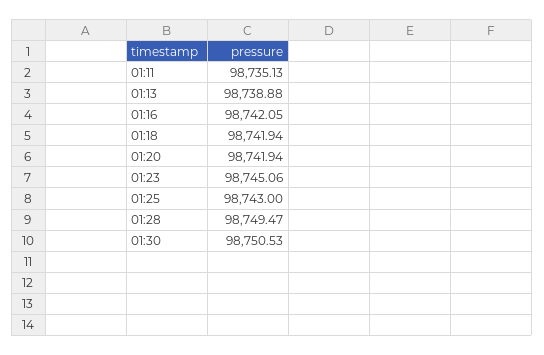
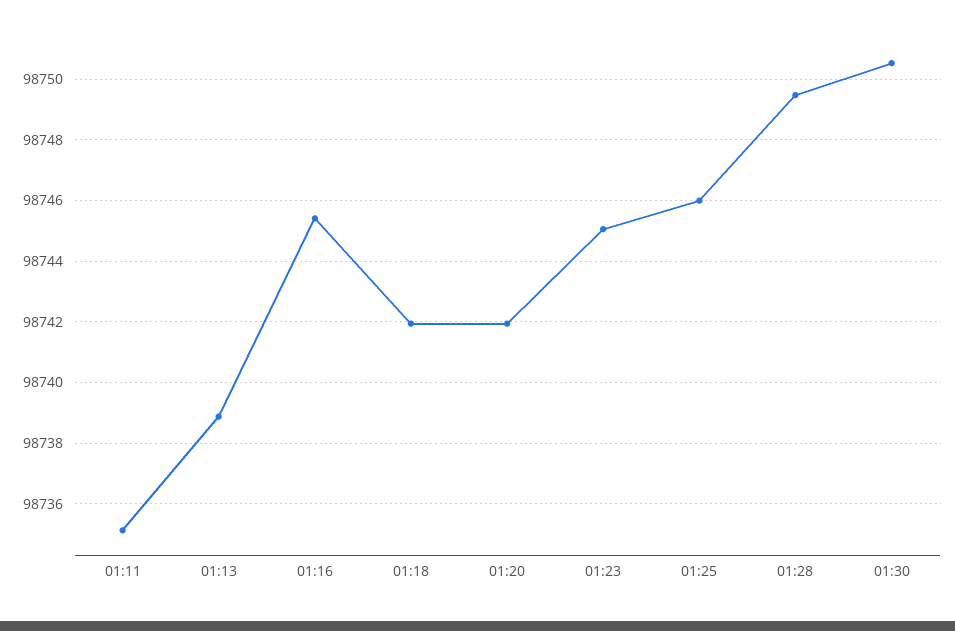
  {
    "01:11": 98735.13,
    "01:13": 98738.88,
-   "01:16": 98742.05,
+   "01:16": 98745.4,
    "01:18": 98741.94,
    "01:20": 98741.94,
    "01:23": 98745.06,
-   "01:25": 98743,
+   "01:25": 98746,
    "01:28": 98749.47,
    "01:30": 98750.53
  }

